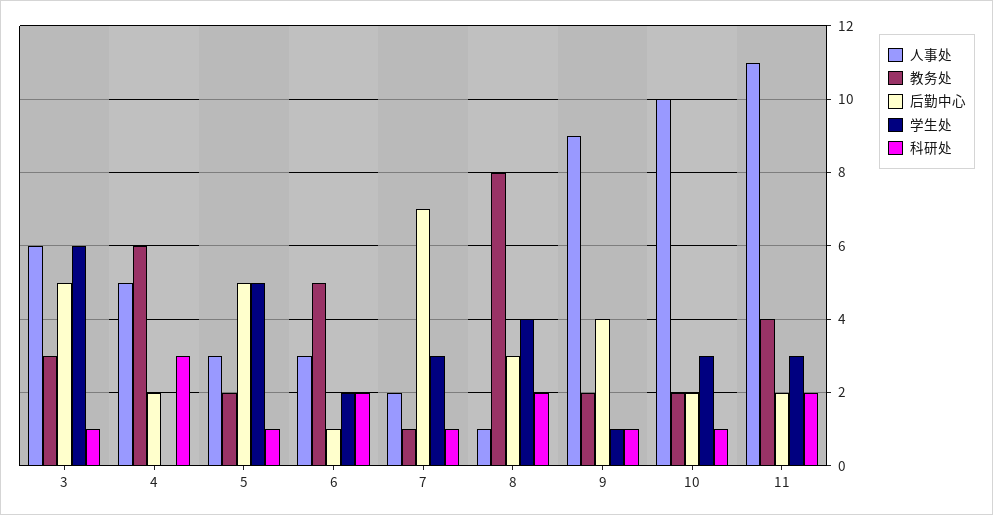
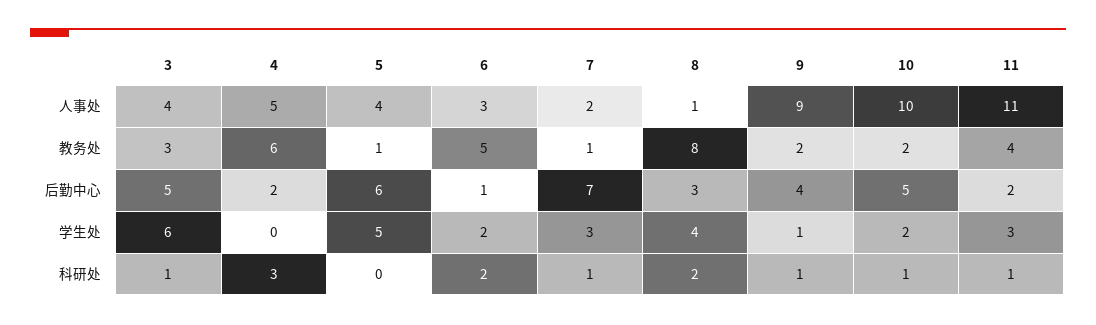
  {
    "人事处": {
-     "3": 6,
+     "3": 4,
      "4": 5,
-     "5": 3,
+     "5": 4,
      "6": 3,
      "7": 2,
      "8": 1,
      "9": 9,
      "10": 10,
      "11": 11
    },
    "教务处": {
      "3": 3,
      "4": 6,
-     "5": 2,
+     "5": 1,
      "6": 5,
      "7": 1,
      "8": 8,
      "9": 2,
      "10": 2,
      "11": 4
    },
    "后勤中心": {
      "3": 5,
      "4": 2,
-     "5": 5,
+     "5": 6,
      "6": 1,
      "7": 7,
      "8": 3,
      "9": 4,
-     "10": 2,
+     "10": 5,
      "11": 2
    },
    "学生处": {
      "3": 6,
      "4": 0,
      "5": 5,
      "6": 2,
      "7": 3,
      "8": 4,
      "9": 1,
-     "10": 3,
+     "10": 2,
      "11": 3
    },
    "科研处": {
      "3": 1,
      "4": 3,
-     "5": 1,
+     "5": 0,
      "6": 2,
      "7": 1,
      "8": 2,
      "9": 1,
      "10": 1,
-     "11": 2
+     "11": 1
    }
  }

